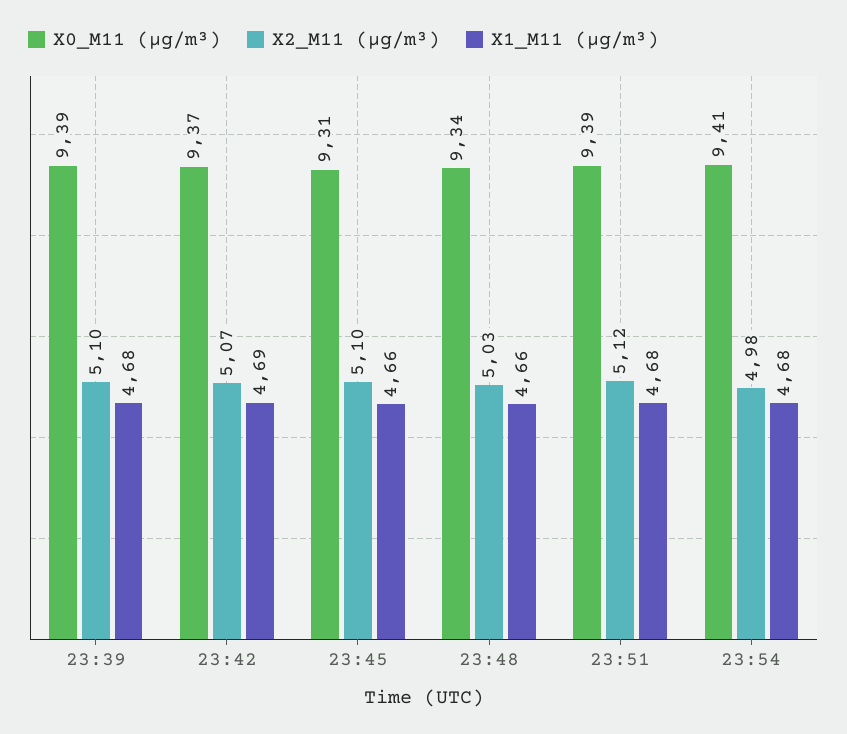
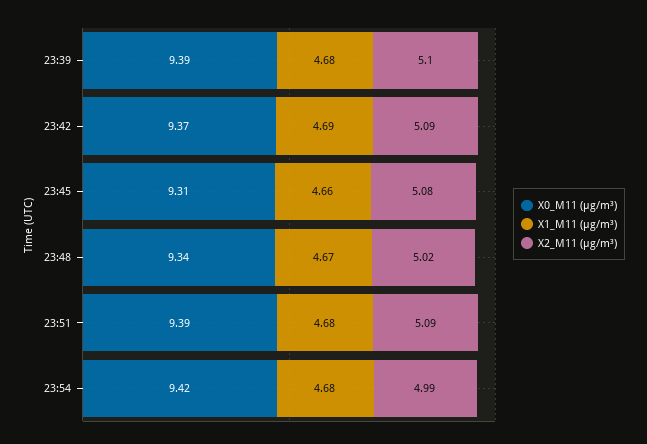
  {
    "X0_M11 (μg/m³)": {
      "23:39": 9.39,
      "23:42": 9.37,
      "23:45": 9.31,
      "23:48": 9.34,
      "23:51": 9.39,
-     "23:54": 9.41
+     "23:54": 9.42
    },
    "X2_M11 (μg/m³)": {
      "23:39": 5.1,
-     "23:42": 5.07,
+     "23:42": 5.09,
-     "23:45": 5.1,
+     "23:45": 5.08,
-     "23:48": 5.03,
+     "23:48": 5.02,
-     "23:51": 5.12,
+     "23:51": 5.09,
-     "23:54": 4.98
+     "23:54": 4.99
    },
    "X1_M11 (μg/m³)": {
      "23:39": 4.68,
      "23:42": 4.69,
      "23:45": 4.66,
-     "23:48": 4.66,
+     "23:48": 4.67,
      "23:51": 4.68,
      "23:54": 4.68
    }
  }

